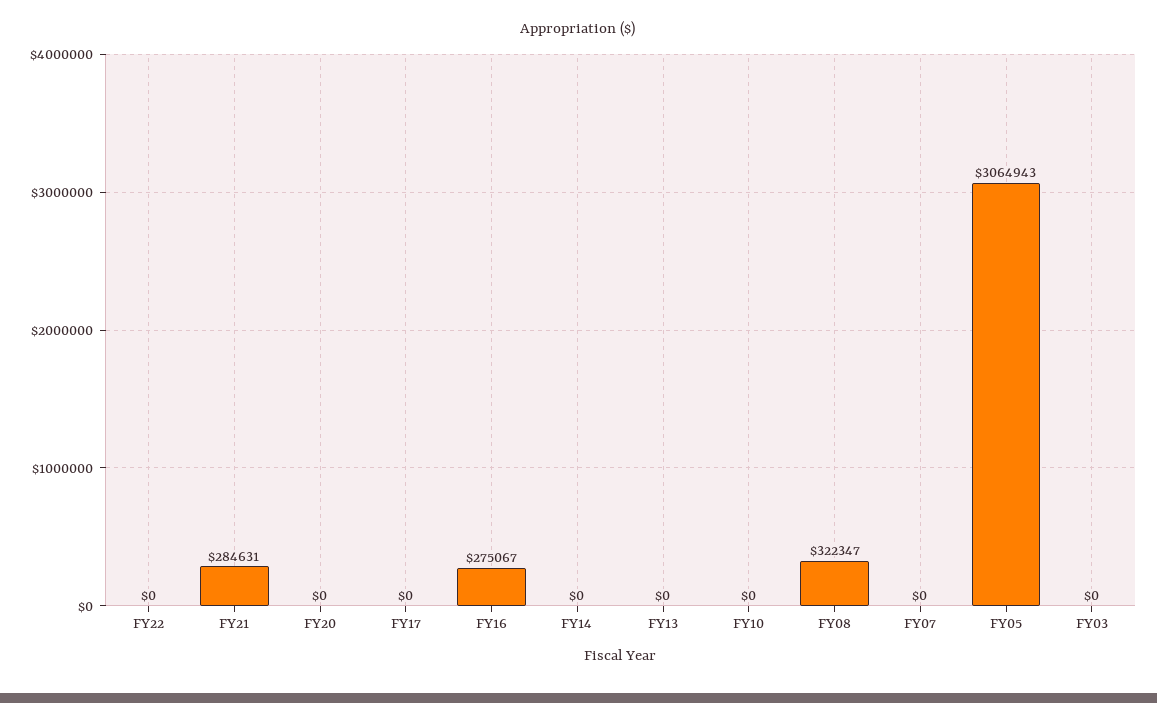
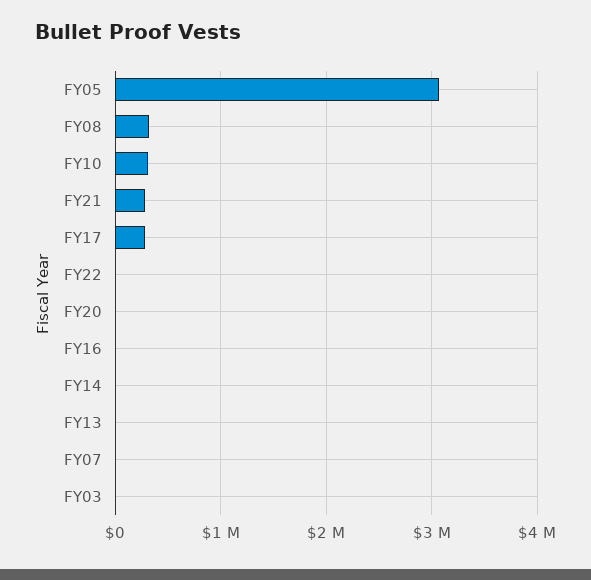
  {
    "FY22": 0,
    "FY21": 284631,
    "FY20": 0,
-   "FY17": 0,
+   "FY17": 300000,
-   "FY16": 275067,
+   "FY16": 0,
    "FY14": 0,
    "FY13": 0,
-   "FY10": 0,
+   "FY10": 300000,
    "FY08": 322347,
    "FY07": 0,
    "FY05": 3064943,
    "FY03": 0
  }

